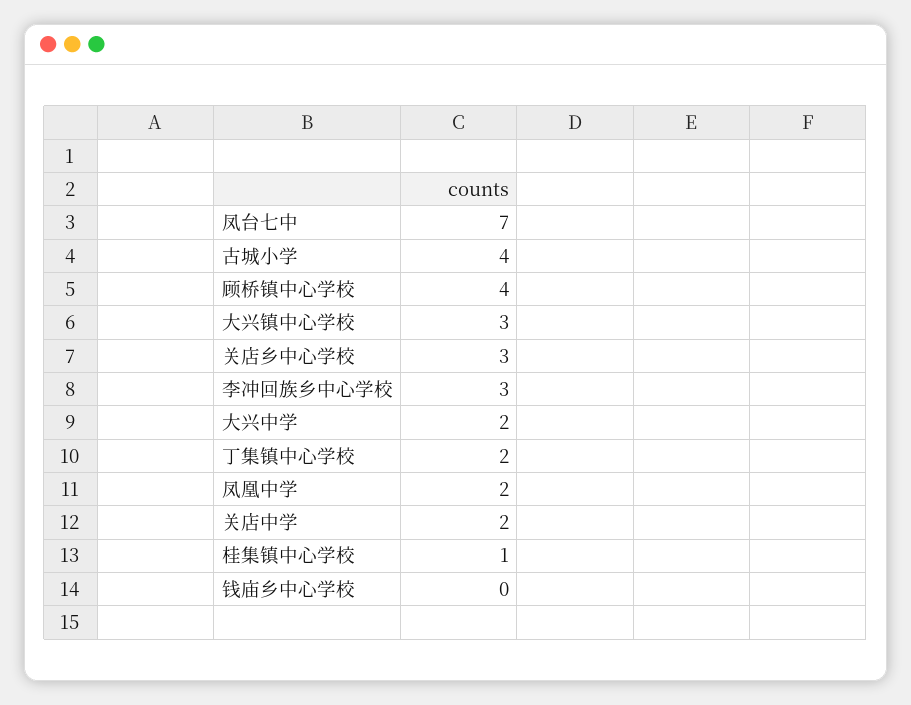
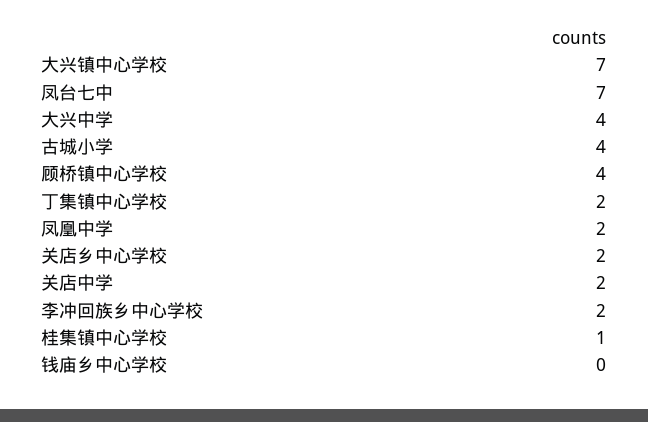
  {
    "凤台七中": 7,
    "古城小学": 4,
    "顾桥镇中心学校": 4,
-   "大兴镇中心学校": 3,
+   "大兴镇中心学校": 7,
-   "关店乡中心学校": 3,
+   "关店乡中心学校": 2,
-   "李冲回族乡中心学校": 3,
+   "李冲回族乡中心学校": 2,
-   "大兴中学": 2,
+   "大兴中学": 4,
    "丁集镇中心学校": 2,
    "凤凰中学": 2,
    "关店中学": 2,
    "桂集镇中心学校": 1,
    "钱庙乡中心学校": 0
  }

